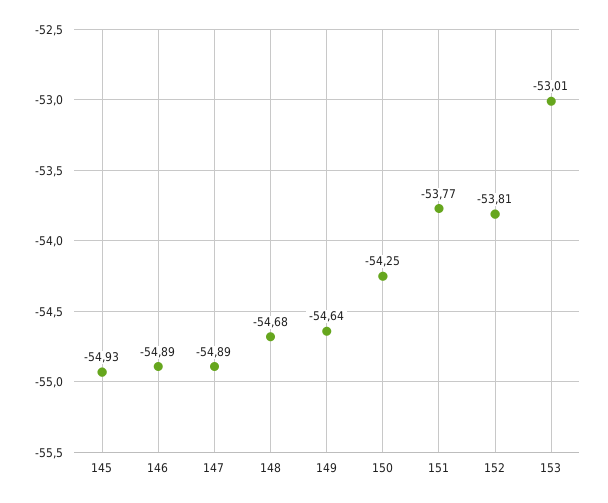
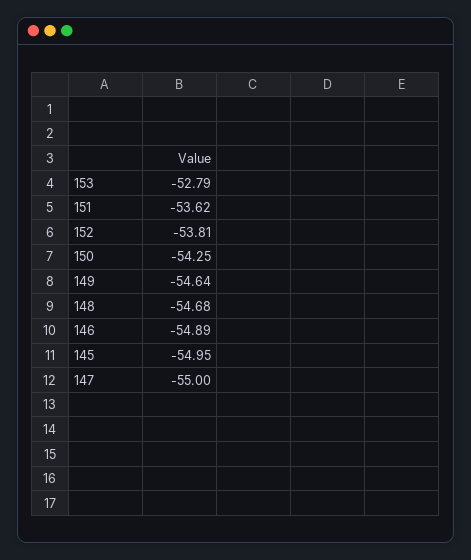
  {
-   "145": -54.93,
+   "145": -54.95,
    "146": -54.89,
-   "147": -54.89,
+   "147": -55,
    "148": -54.68,
    "149": -54.64,
    "150": -54.25,
-   "151": -53.77,
+   "151": -53.62,
    "152": -53.81,
-   "153": -53.01
+   "153": -52.79
  }

